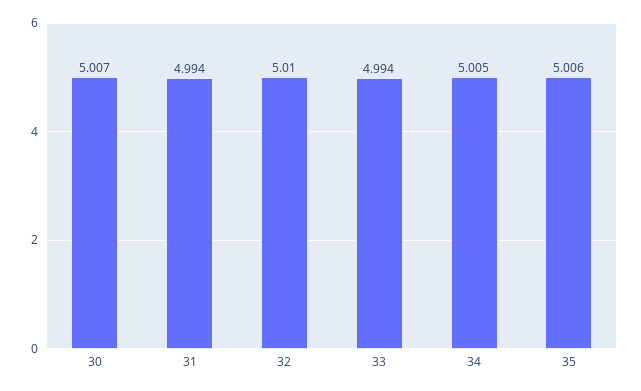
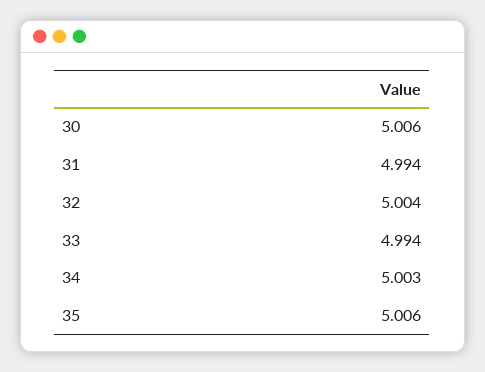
  {
-   "30": 5.007,
+   "30": 5.006,
    "31": 4.994,
-   "32": 5.01,
+   "32": 5.004,
    "33": 4.994,
-   "34": 5.005,
+   "34": 5.003,
    "35": 5.006
  }

